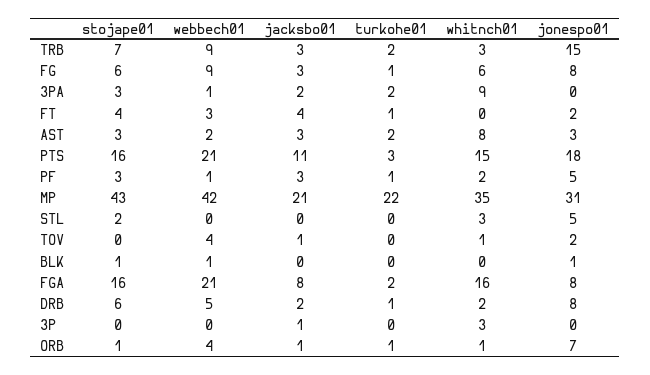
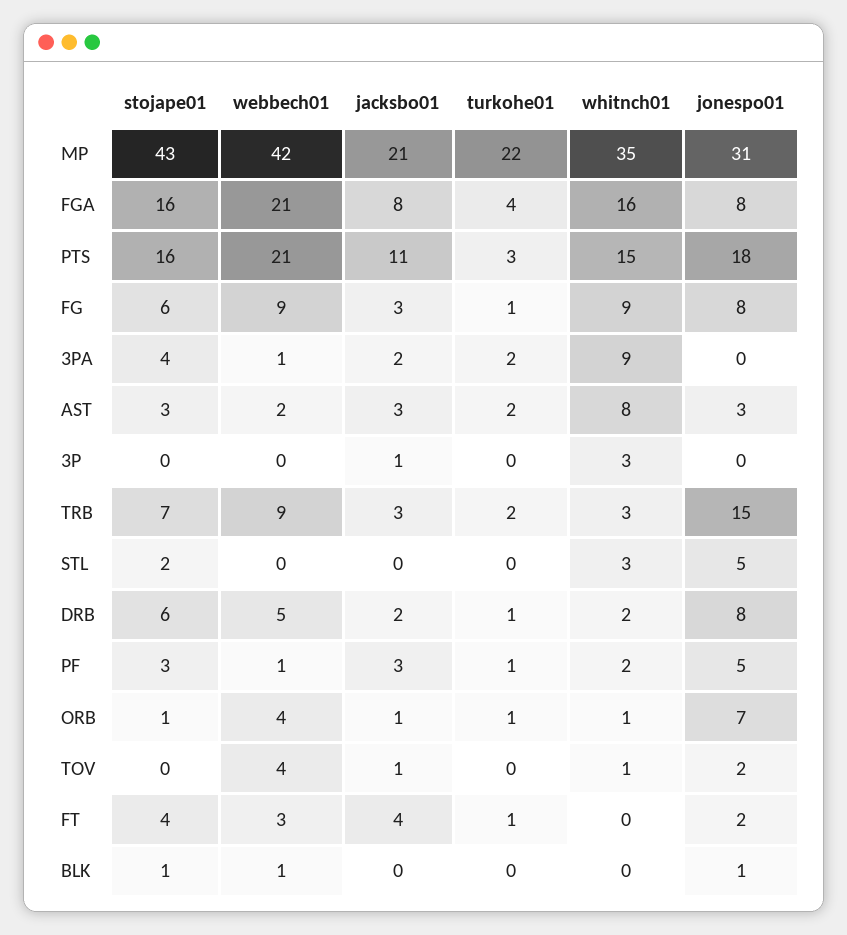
  {
    "stojape01": {
      "TRB": 7,
      "FG": 6,
-     "3PA": 3,
+     "3PA": 4,
      "FT": 4,
      "AST": 3,
      "PTS": 16,
      "PF": 3,
      "MP": 43,
      "STL": 2,
      "TOV": 0,
      "BLK": 1,
      "FGA": 16,
      "DRB": 6,
      "3P": 0,
      "ORB": 1
    },
    "webbech01": {
      "TRB": 9,
      "FG": 9,
      "3PA": 1,
      "FT": 3,
      "AST": 2,
      "PTS": 21,
      "PF": 1,
      "MP": 42,
      "STL": 0,
      "TOV": 4,
      "BLK": 1,
      "FGA": 21,
      "DRB": 5,
      "3P": 0,
      "ORB": 4
    },
    "jacksbo01": {
      "TRB": 3,
      "FG": 3,
      "3PA": 2,
      "FT": 4,
      "AST": 3,
      "PTS": 11,
      "PF": 3,
      "MP": 21,
      "STL": 0,
      "TOV": 1,
      "BLK": 0,
      "FGA": 8,
      "DRB": 2,
      "3P": 1,
      "ORB": 1
    },
    "turkohe01": {
      "TRB": 2,
      "FG": 1,
      "3PA": 2,
      "FT": 1,
      "AST": 2,
      "PTS": 3,
      "PF": 1,
      "MP": 22,
      "STL": 0,
      "TOV": 0,
      "BLK": 0,
-     "FGA": 2,
+     "FGA": 4,
      "DRB": 1,
      "3P": 0,
      "ORB": 1
    },
    "whitnch01": {
      "TRB": 3,
-     "FG": 6,
+     "FG": 9,
      "3PA": 9,
      "FT": 0,
      "AST": 8,
      "PTS": 15,
      "PF": 2,
      "MP": 35,
      "STL": 3,
      "TOV": 1,
      "BLK": 0,
      "FGA": 16,
      "DRB": 2,
      "3P": 3,
      "ORB": 1
    },
    "jonespo01": {
      "TRB": 15,
      "FG": 8,
      "3PA": 0,
      "FT": 2,
      "AST": 3,
      "PTS": 18,
      "PF": 5,
      "MP": 31,
      "STL": 5,
      "TOV": 2,
      "BLK": 1,
      "FGA": 8,
      "DRB": 8,
      "3P": 0,
      "ORB": 7
    }
  }

